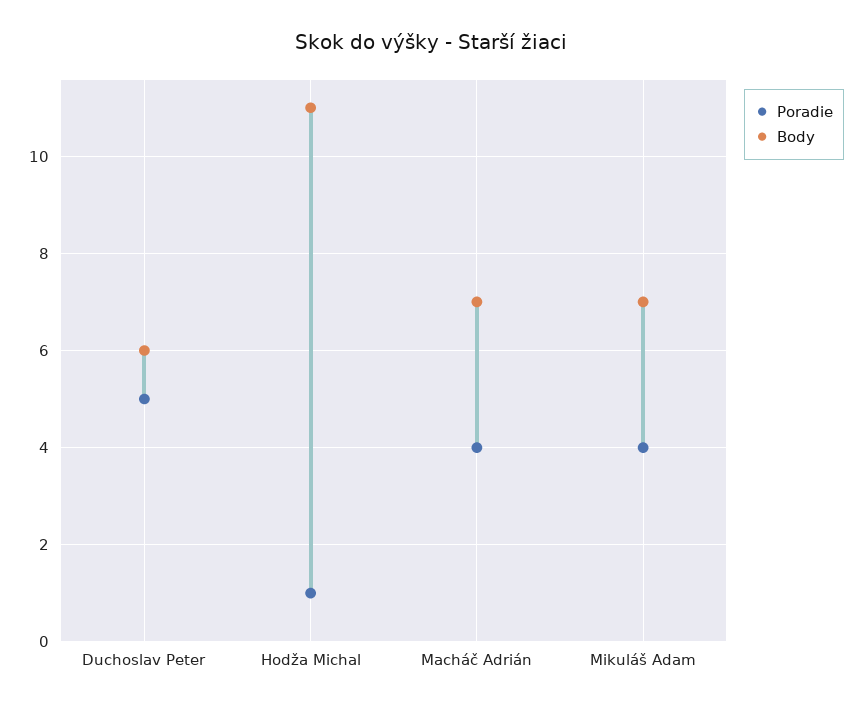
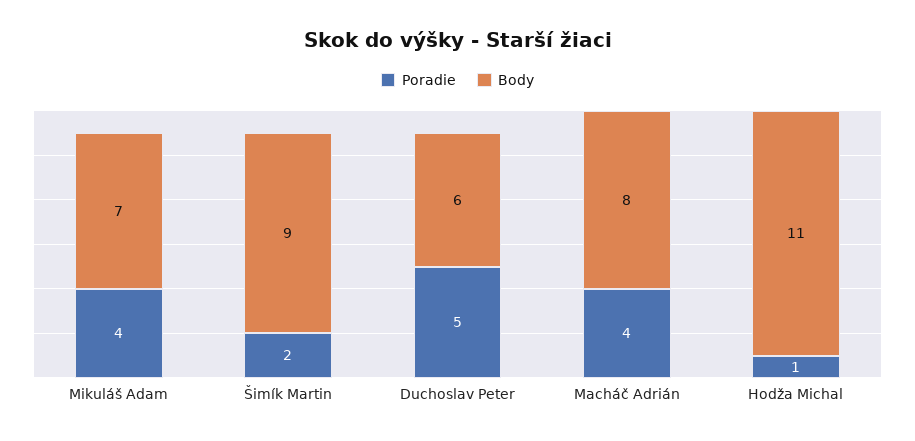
  {
    "Poradie": {
      "Duchoslav Peter": 5,
      "Hodža Michal": 1,
      "Macháč Adrián": 4,
-     "Mikuláš Adam": 4
+     "Mikuláš Adam": 4,
+     "Šimík Martin": 2
    },
    "Body": {
      "Duchoslav Peter": 6,
      "Hodža Michal": 11,
-     "Macháč Adrián": 7,
+     "Macháč Adrián": 8,
-     "Mikuláš Adam": 7
+     "Mikuláš Adam": 7,
+     "Šimík Martin": 9
    }
  }

